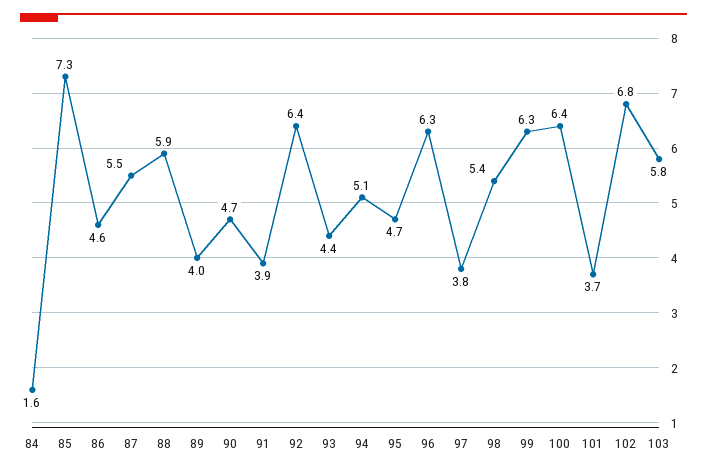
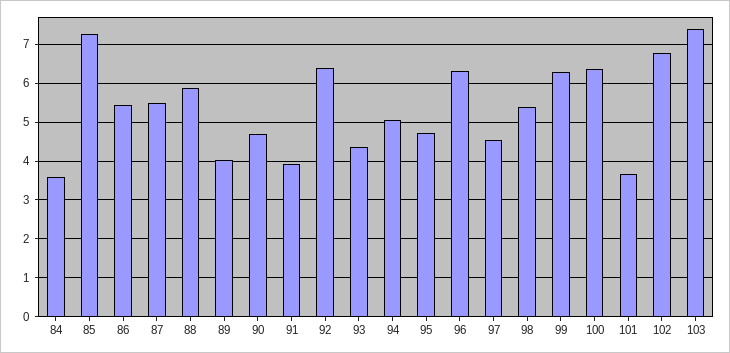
  {
-   "84": 1.6,
+   "84": 3.6,
    "85": 7.3,
-   "86": 4.6,
+   "86": 5.4,
    "87": 5.5,
    "88": 5.9,
    "89": 4,
    "90": 4.7,
    "91": 3.9,
    "92": 6.4,
    "93": 4.4,
    "94": 5.1,
    "95": 4.7,
    "96": 6.3,
-   "97": 3.8,
+   "97": 4.6,
    "98": 5.4,
    "99": 6.3,
    "100": 6.4,
    "101": 3.7,
    "102": 6.8,
-   "103": 5.8
+   "103": 7.4
  }

